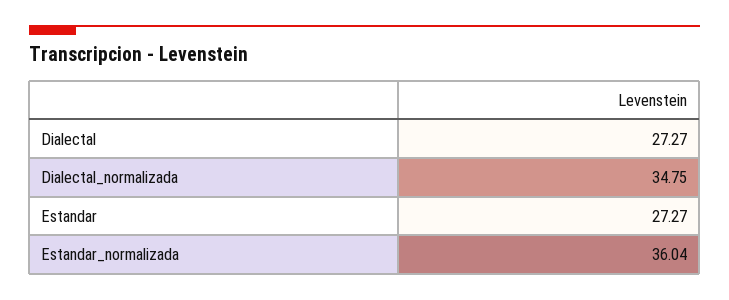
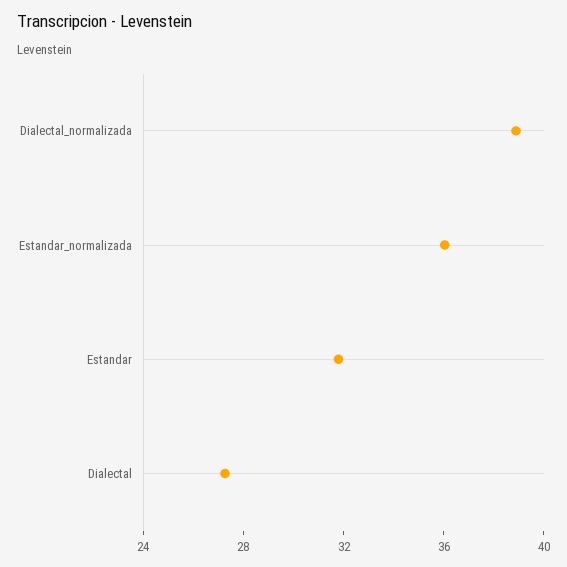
  {
    "Dialectal": 27.27,
-   "Dialectal_normalizada": 34.75,
+   "Dialectal_normalizada": 39,
-   "Estandar": 27.27,
+   "Estandar": 32,
    "Estandar_normalizada": 36.04
  }

